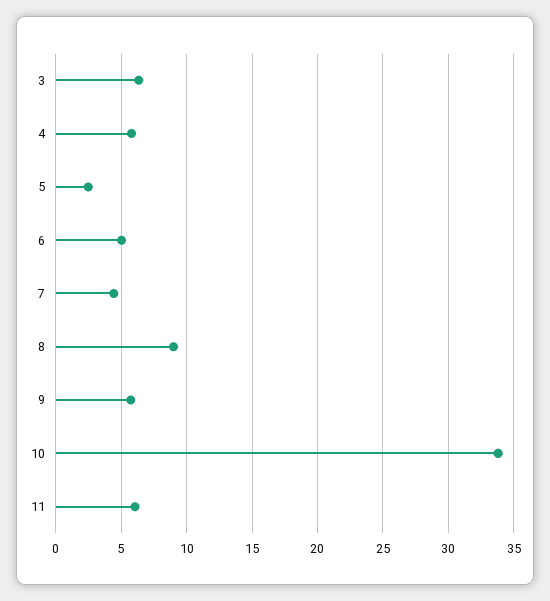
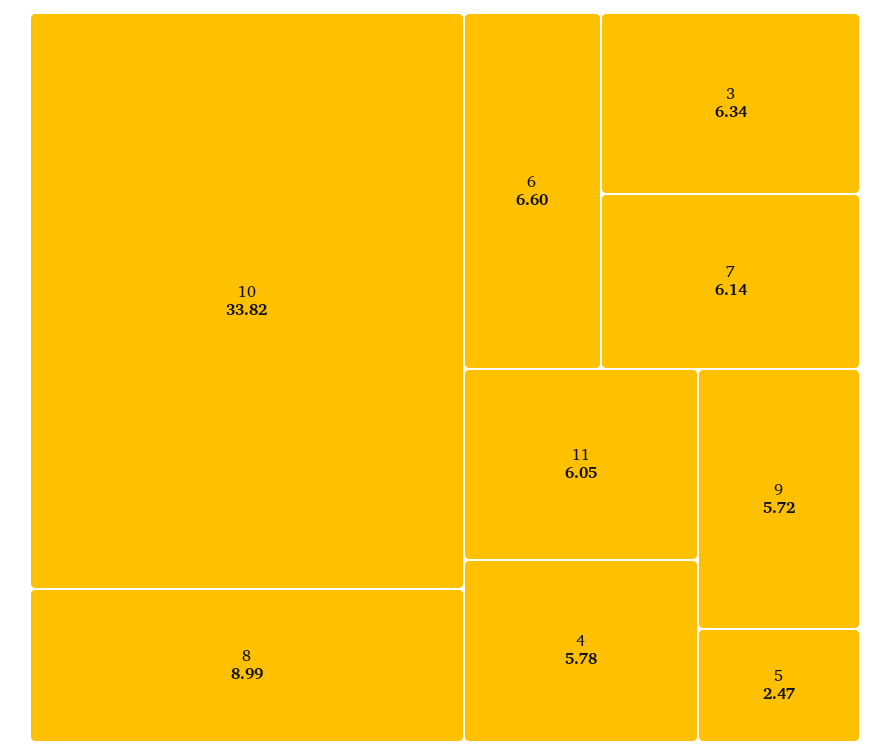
  {
    "3": 6.34,
    "4": 5.78,
    "5": 2.47,
-   "6": 5,
+   "6": 6.6,
-   "7": 4.5,
+   "7": 6.14,
    "8": 8.99,
    "9": 5.72,
    "10": 33.82,
    "11": 6.05
  }

